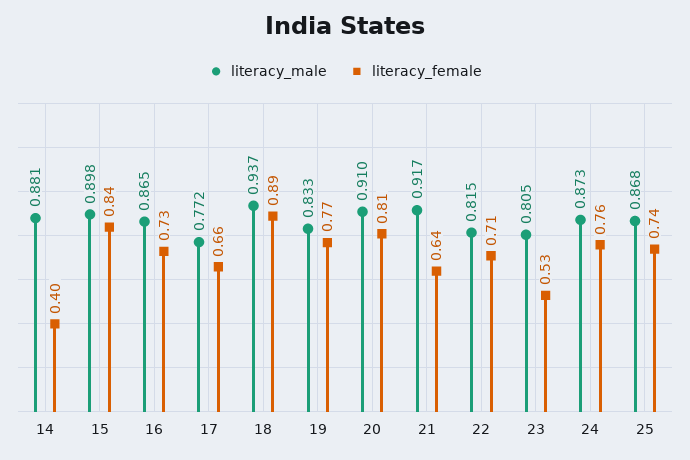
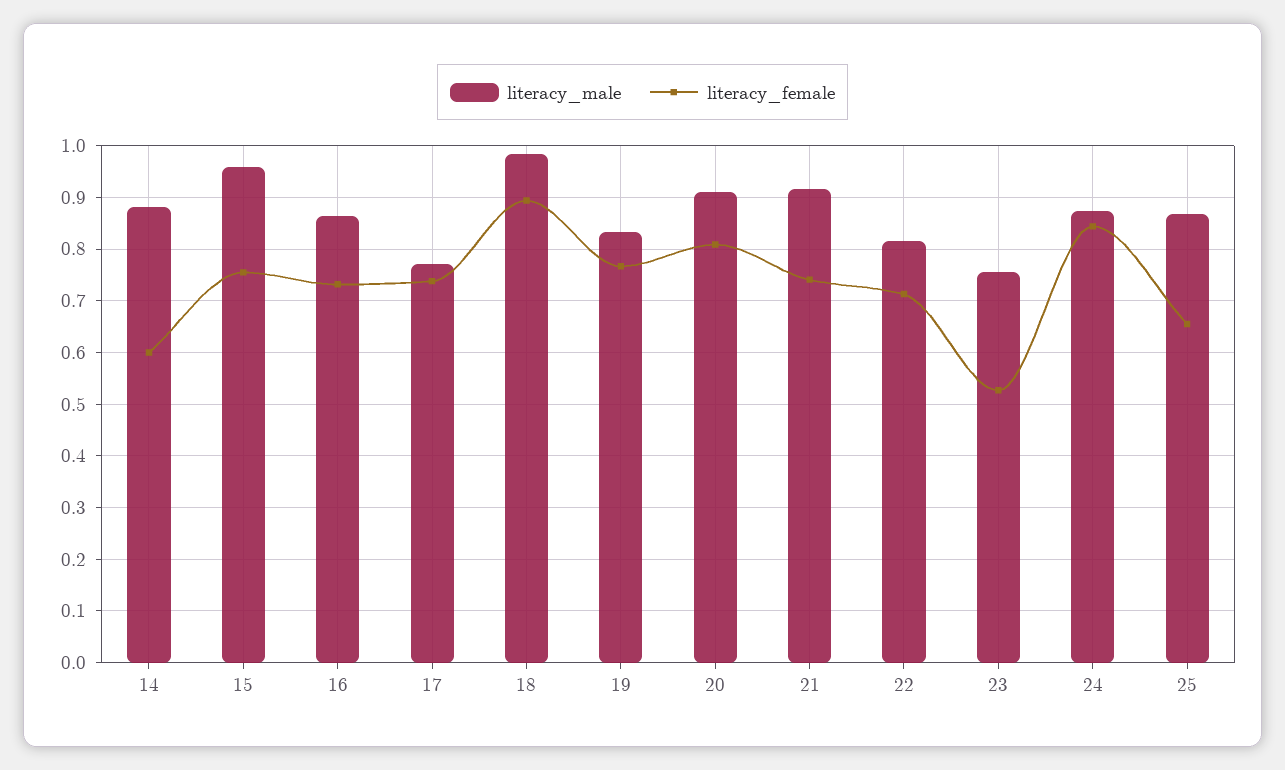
  {
    "literacy_male": {
      "14": 0.881,
-     "15": 0.898,
+     "15": 0.96,
      "16": 0.865,
      "17": 0.772,
-     "18": 0.937,
+     "18": 0.98,
      "19": 0.833,
      "20": 0.91,
      "21": 0.917,
      "22": 0.815,
-     "23": 0.805,
+     "23": 0.76,
      "24": 0.873,
      "25": 0.868
    },
    "literacy_female": {
-     "14": 0.4,
+     "14": 0.6,
-     "15": 0.84,
+     "15": 0.76,
      "16": 0.73,
-     "17": 0.66,
+     "17": 0.74,
      "18": 0.89,
      "19": 0.77,
      "20": 0.81,
-     "21": 0.64,
+     "21": 0.74,
      "22": 0.71,
      "23": 0.53,
-     "24": 0.76,
+     "24": 0.84,
-     "25": 0.74
+     "25": 0.66
    }
  }

